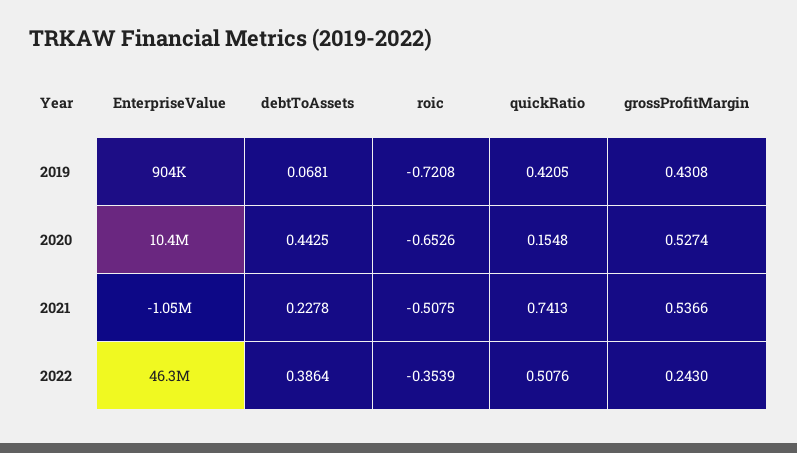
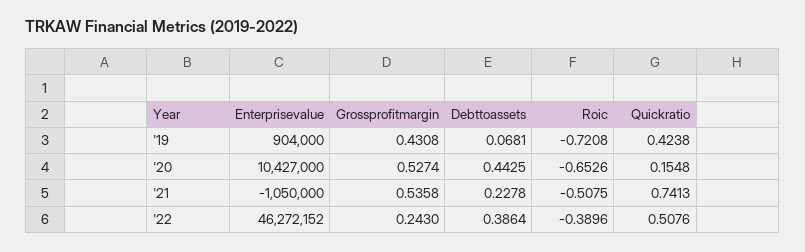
  {
    "EnterpriseValue": {
      "2019": 904000,
      "2020": 10427000,
      "2021": -1050000,
      "2022": 46272152
    },
    "debtToAssets": {
      "2019": 0.0681,
      "2020": 0.4425,
      "2021": 0.2278,
      "2022": 0.3864
    },
    "roic": {
      "2019": -0.7208,
      "2020": -0.6526,
      "2021": -0.5075,
-     "2022": -0.3539
+     "2022": -0.3896
    },
    "quickRatio": {
-     "2019": 0.4205,
+     "2019": 0.4238,
      "2020": 0.1548,
      "2021": 0.7413,
      "2022": 0.5076
    },
    "grossProfitMargin": {
      "2019": 0.4308,
      "2020": 0.5274,
-     "2021": 0.5366,
+     "2021": 0.5358,
      "2022": 0.243
    }
  }

